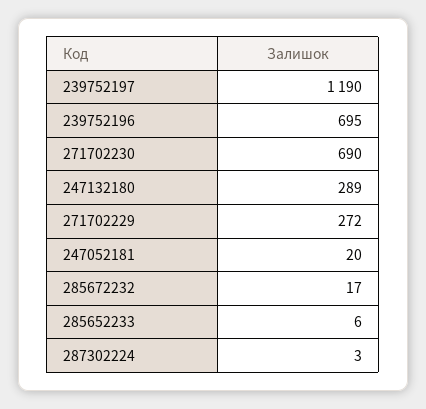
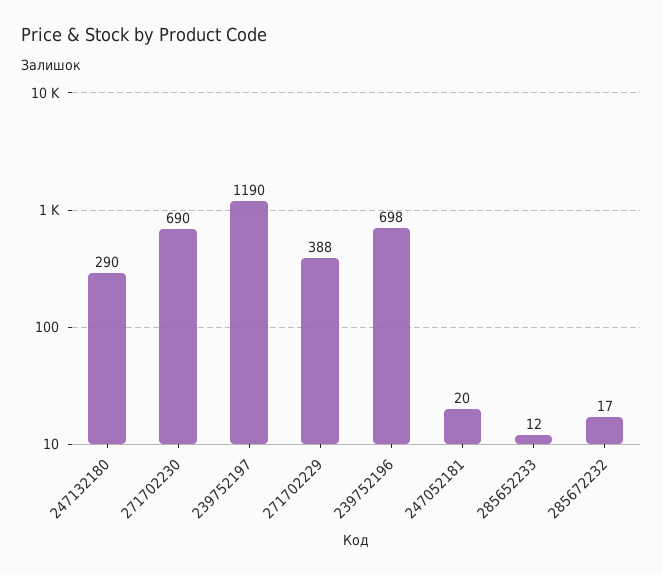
  {
    "239752197": 1190,
-   "239752196": 695,
+   "239752196": 698,
    "271702230": 690,
-   "247132180": 289,
+   "247132180": 290,
-   "271702229": 272,
+   "271702229": 388,
    "247052181": 20,
    "285672232": 17,
-   "285652233": 6,
+   "285652233": 12
-   "287302224": 3
  }

